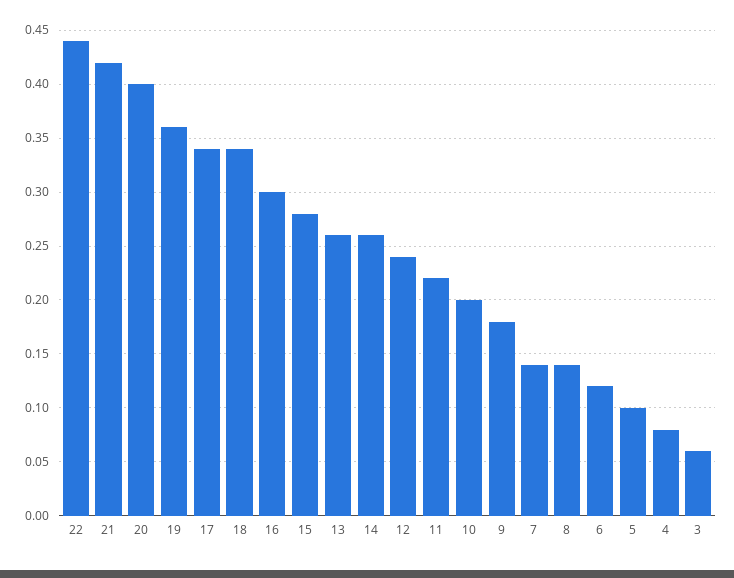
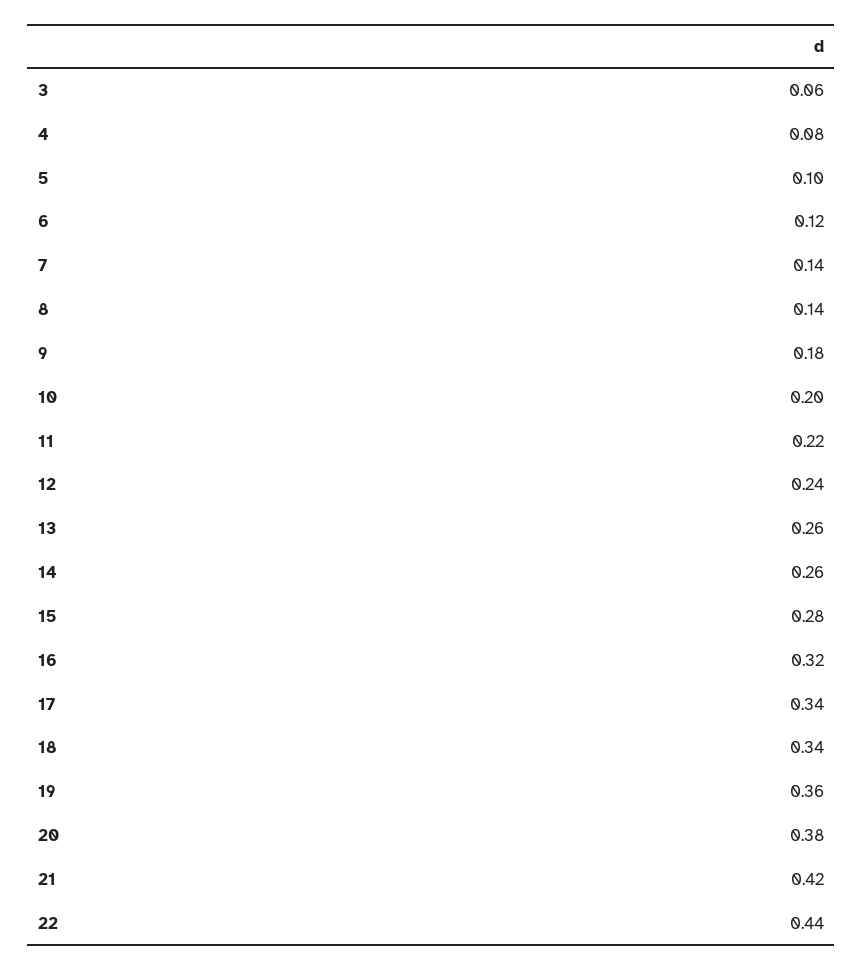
  {
    "22": 0.44,
    "21": 0.42,
-   "20": 0.4,
+   "20": 0.38,
    "19": 0.36,
    "17": 0.34,
    "18": 0.34,
-   "16": 0.3,
+   "16": 0.32,
    "15": 0.28,
    "13": 0.26,
    "14": 0.26,
    "12": 0.24,
    "11": 0.22,
    "10": 0.2,
    "9": 0.18,
    "7": 0.14,
    "8": 0.14,
    "6": 0.12,
    "5": 0.1,
    "4": 0.08,
    "3": 0.06
  }

